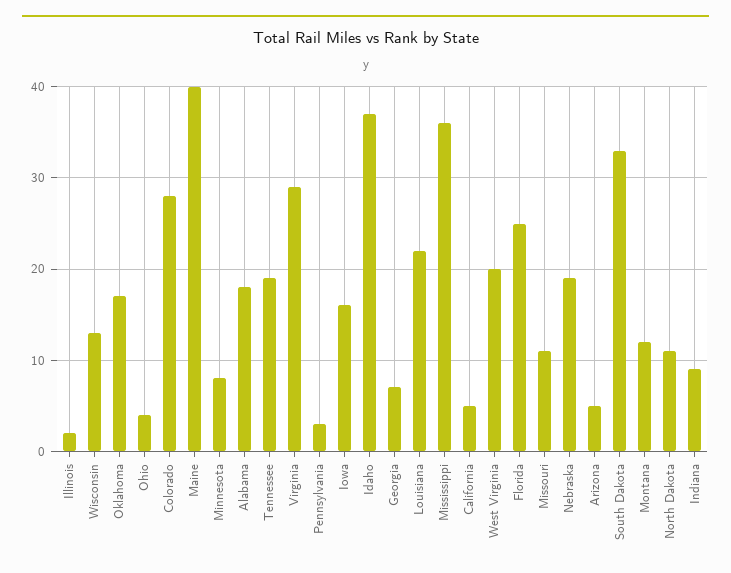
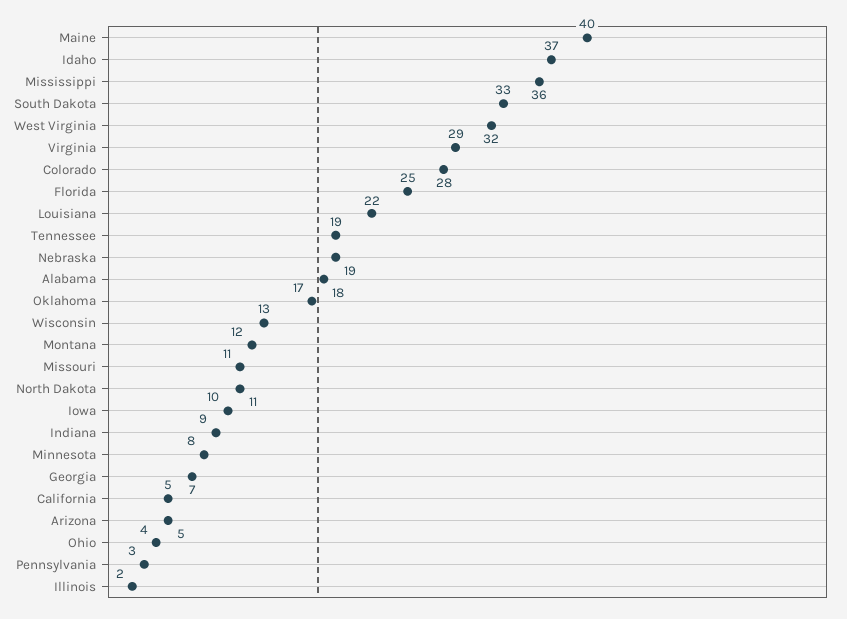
  {
    "Illinois": 2,
    "Wisconsin": 13,
    "Oklahoma": 17,
    "Ohio": 4,
    "Colorado": 28,
    "Maine": 40,
    "Minnesota": 8,
    "Alabama": 18,
    "Tennessee": 19,
    "Virginia": 29,
    "Pennsylvania": 3,
-   "Iowa": 16,
+   "Iowa": 10,
    "Idaho": 37,
    "Georgia": 7,
    "Louisiana": 22,
    "Mississippi": 36,
    "California": 5,
-   "West Virginia": 20,
+   "West Virginia": 32,
    "Florida": 25,
    "Missouri": 11,
    "Nebraska": 19,
    "Arizona": 5,
    "South Dakota": 33,
    "Montana": 12,
    "North Dakota": 11,
    "Indiana": 9
  }

